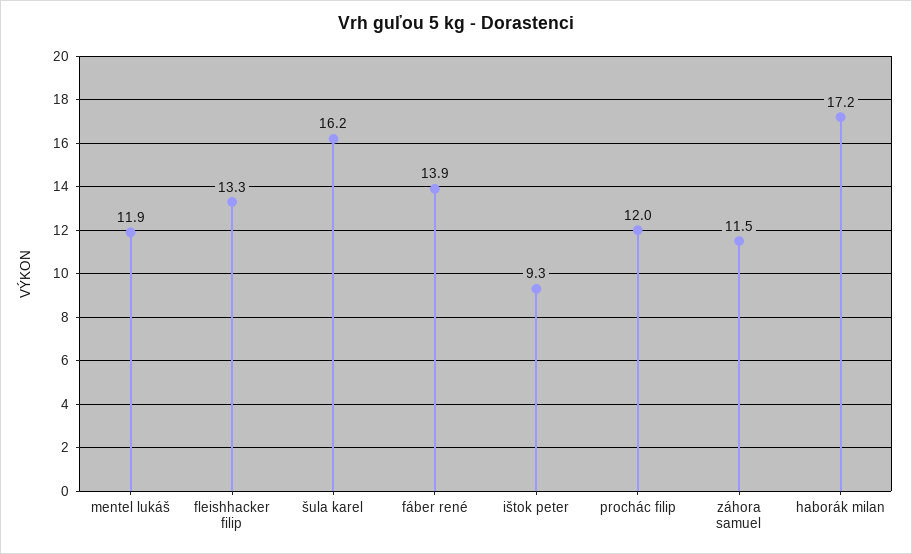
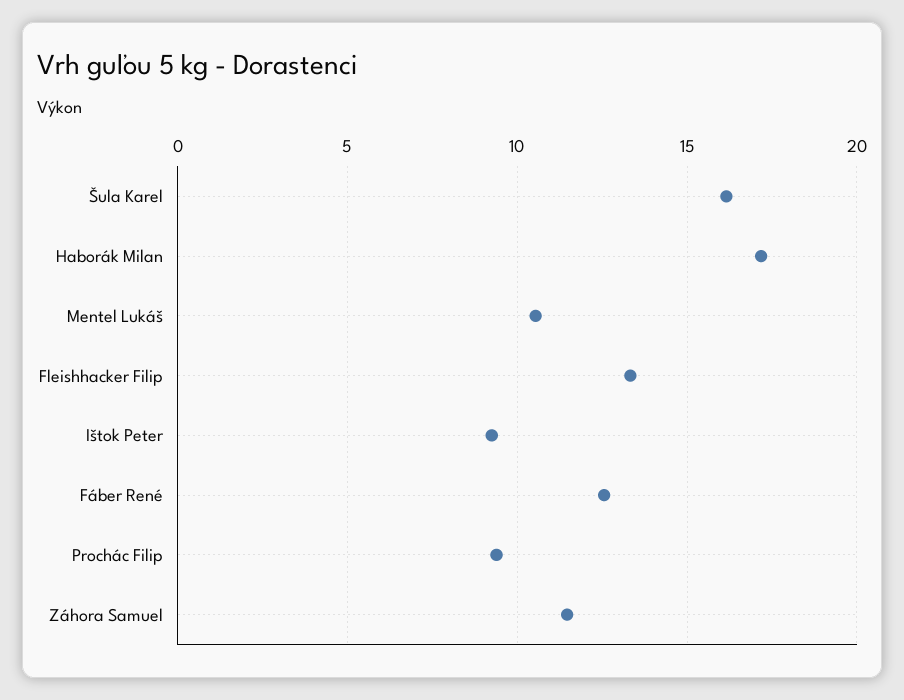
  {
-   "mentel lukáš": 11.9,
+   "mentel lukáš": 10.5,
    "fleishhacker filip": 13.3,
    "šula karel": 16.2,
-   "fáber rené": 13.9,
+   "fáber rené": 12.5,
    "ištok peter": 9.3,
-   "prochác filip": 12,
+   "prochác filip": 9.5,
    "záhora samuel": 11.5,
    "haborák milan": 17.2
  }

